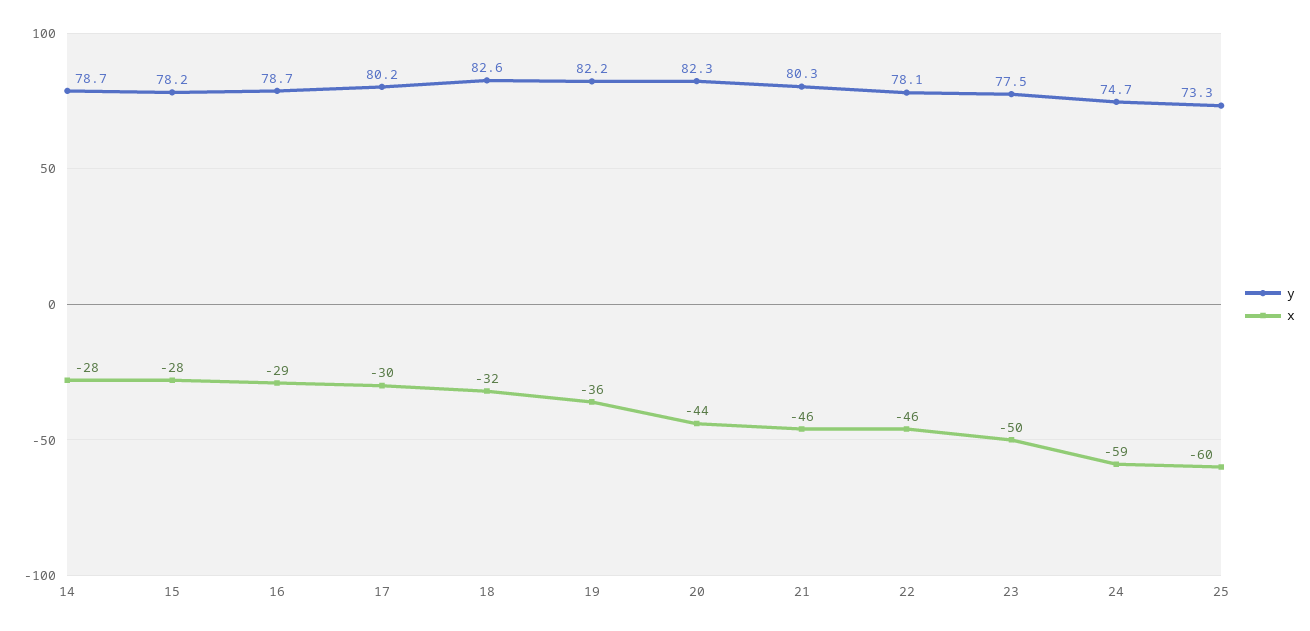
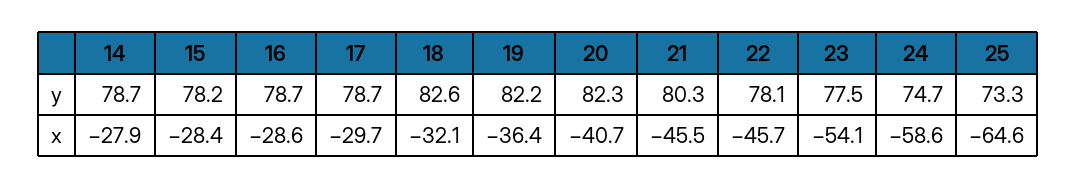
  {
    "y": {
      "14": 78.7,
      "15": 78.2,
      "16": 78.7,
-     "17": 80.2,
+     "17": 78.7,
      "18": 82.6,
      "19": 82.2,
      "20": 82.3,
      "21": 80.3,
      "22": 78.1,
      "23": 77.5,
      "24": 74.7,
      "25": 73.3
    },
    "x": {
      "14": -27.9,
      "15": -28.4,
      "16": -28.6,
      "17": -29.7,
      "18": -32.1,
      "19": -36.4,
-     "20": -44,
+     "20": -40.7,
      "21": -45.5,
      "22": -45.7,
-     "23": -50,
+     "23": -54.1,
      "24": -58.6,
-     "25": -60
+     "25": -64.6
    }
  }

